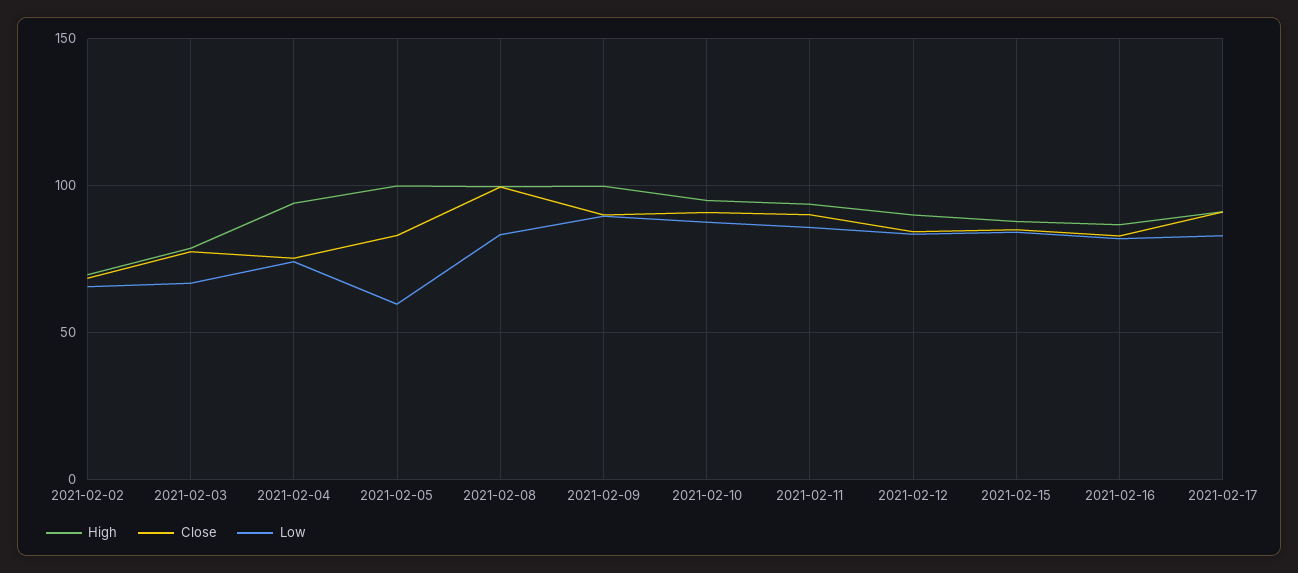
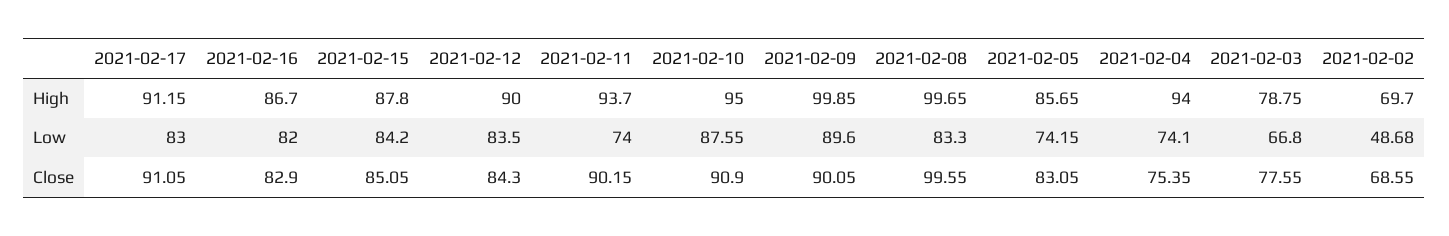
  {
    "High": {
      "2021-02-02": 69.7,
      "2021-02-03": 78.75,
      "2021-02-04": 94,
-     "2021-02-05": 100,
+     "2021-02-05": 85.65,
      "2021-02-08": 99.65,
      "2021-02-09": 99.85,
      "2021-02-10": 95,
      "2021-02-11": 93.7,
      "2021-02-12": 90,
      "2021-02-15": 87.8,
      "2021-02-16": 86.7,
      "2021-02-17": 91.15
    },
    "Close": {
      "2021-02-02": 68.55,
      "2021-02-03": 77.55,
      "2021-02-04": 75.35,
      "2021-02-05": 83.05,
      "2021-02-08": 99.55,
      "2021-02-09": 90.05,
      "2021-02-10": 90.9,
      "2021-02-11": 90.15,
      "2021-02-12": 84.3,
      "2021-02-15": 85.05,
      "2021-02-16": 82.9,
      "2021-02-17": 91.05
    },
    "Low": {
-     "2021-02-02": 65,
+     "2021-02-02": 48.68,
      "2021-02-03": 66.8,
      "2021-02-04": 74.1,
-     "2021-02-05": 60,
+     "2021-02-05": 74.15,
      "2021-02-08": 83.3,
      "2021-02-09": 89.6,
      "2021-02-10": 87.55,
-     "2021-02-11": 85,
+     "2021-02-11": 74,
      "2021-02-12": 83.5,
      "2021-02-15": 84.2,
      "2021-02-16": 82,
      "2021-02-17": 83
    }
  }

